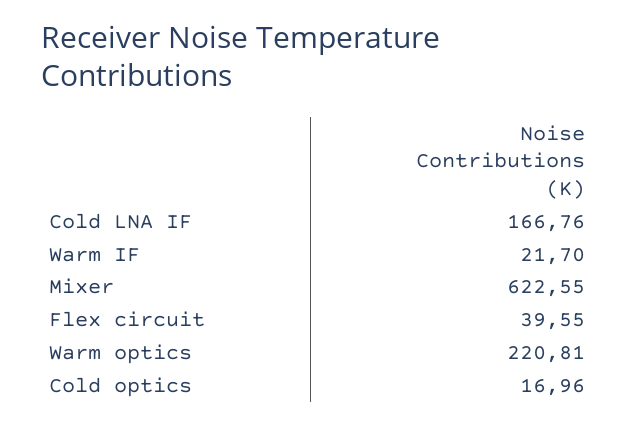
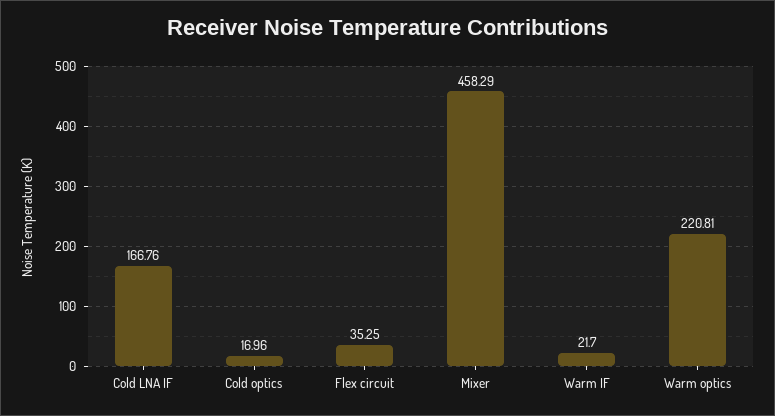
  {
    "Cold LNA IF": 166.76,
    "Warm IF": 21.7,
-   "Mixer": 622.55,
+   "Mixer": 458.29,
-   "Flex circuit": 39.55,
+   "Flex circuit": 35.25,
    "Warm optics": 220.81,
    "Cold optics": 16.96
  }

